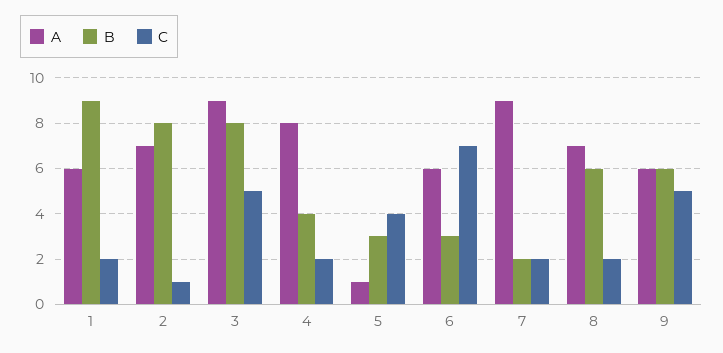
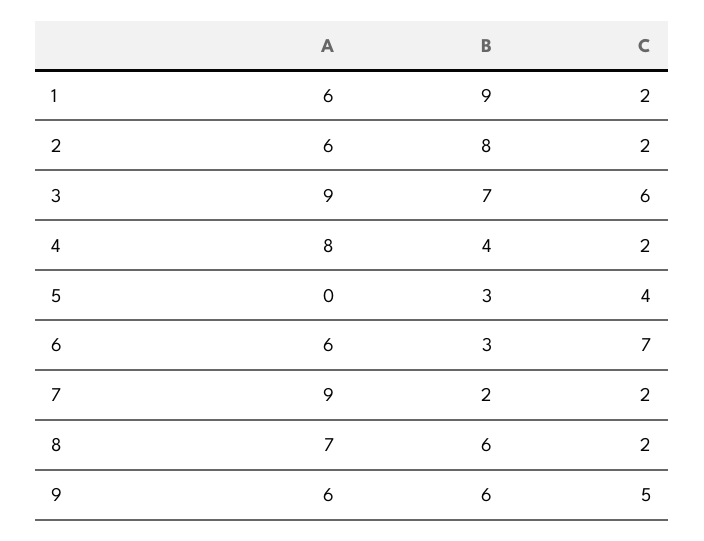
  {
    "A": {
      "1": 6,
-     "2": 7,
+     "2": 6,
      "3": 9,
      "4": 8,
-     "5": 1,
+     "5": 0,
      "6": 6,
      "7": 9,
      "8": 7,
      "9": 6
    },
    "B": {
      "1": 9,
      "2": 8,
-     "3": 8,
+     "3": 7,
      "4": 4,
      "5": 3,
      "6": 3,
      "7": 2,
      "8": 6,
      "9": 6
    },
    "C": {
      "1": 2,
-     "2": 1,
+     "2": 2,
-     "3": 5,
+     "3": 6,
      "4": 2,
      "5": 4,
      "6": 7,
      "7": 2,
      "8": 2,
      "9": 5
    }
  }

